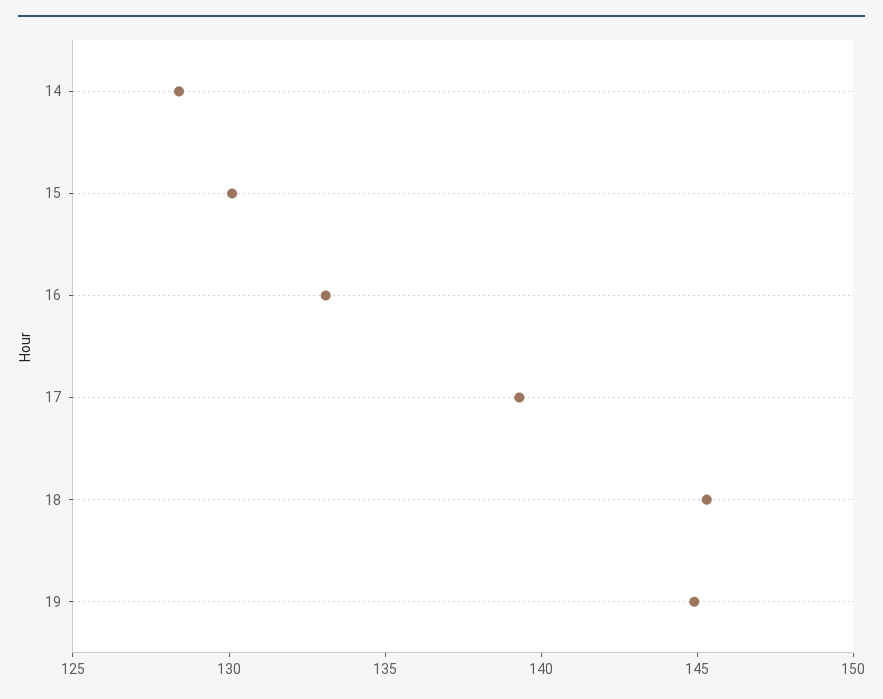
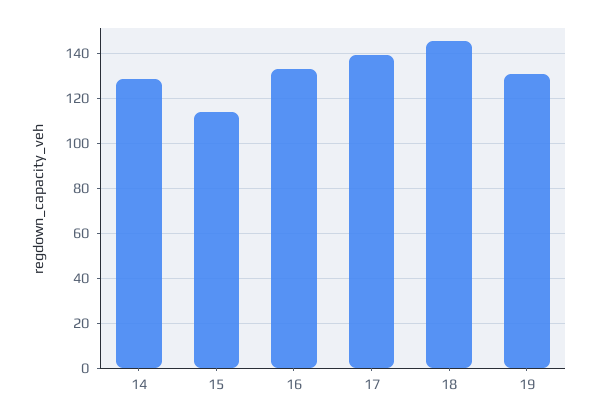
  {
    "14": 128,
-   "15": 130,
+   "15": 115,
    "16": 133,
    "17": 139,
    "18": 145,
-   "19": 145
+   "19": 130
  }

